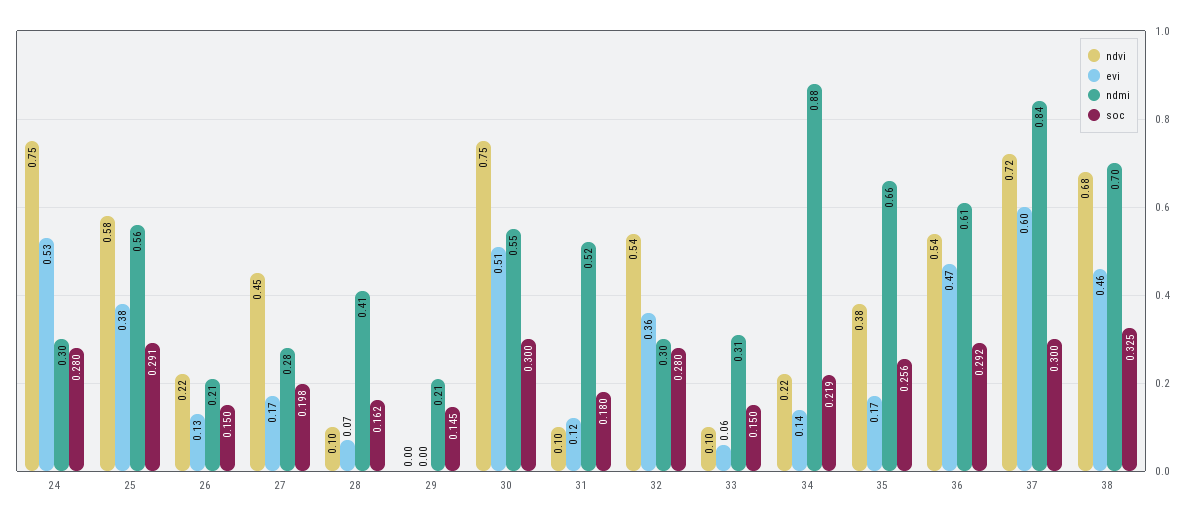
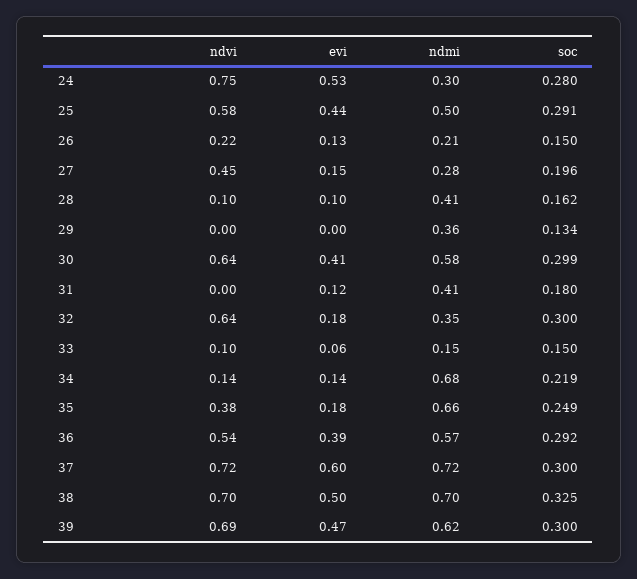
  {
    "ndvi": {
      "24": 0.75,
      "25": 0.58,
      "26": 0.22,
      "27": 0.45,
      "28": 0.1,
      "29": 0,
-     "30": 0.75,
+     "30": 0.64,
-     "31": 0.1,
+     "31": 0,
-     "32": 0.54,
+     "32": 0.64,
      "33": 0.1,
-     "34": 0.22,
+     "34": 0.14,
      "35": 0.38,
      "36": 0.54,
      "37": 0.72,
-     "38": 0.68
+     "38": 0.7,
+     "39": 0.69
    },
    "evi": {
      "24": 0.53,
-     "25": 0.38,
+     "25": 0.44,
      "26": 0.13,
-     "27": 0.17,
+     "27": 0.15,
-     "28": 0.07,
+     "28": 0.1,
      "29": 0,
-     "30": 0.51,
+     "30": 0.41,
      "31": 0.12,
-     "32": 0.36,
+     "32": 0.18,
      "33": 0.06,
      "34": 0.14,
-     "35": 0.17,
+     "35": 0.18,
-     "36": 0.47,
+     "36": 0.39,
      "37": 0.6,
-     "38": 0.46
+     "38": 0.5,
+     "39": 0.47
    },
    "ndmi": {
      "24": 0.3,
-     "25": 0.56,
+     "25": 0.5,
      "26": 0.21,
      "27": 0.28,
      "28": 0.41,
-     "29": 0.21,
+     "29": 0.36,
-     "30": 0.55,
+     "30": 0.58,
-     "31": 0.52,
+     "31": 0.41,
-     "32": 0.3,
+     "32": 0.35,
-     "33": 0.31,
+     "33": 0.15,
-     "34": 0.88,
+     "34": 0.68,
      "35": 0.66,
-     "36": 0.61,
+     "36": 0.57,
-     "37": 0.84,
+     "37": 0.72,
-     "38": 0.7
+     "38": 0.7,
+     "39": 0.62
    },
    "soc": {
      "24": 0.28,
      "25": 0.291,
      "26": 0.15,
-     "27": 0.198,
+     "27": 0.196,
      "28": 0.162,
-     "29": 0.145,
+     "29": 0.134,
-     "30": 0.3,
+     "30": 0.299,
      "31": 0.18,
-     "32": 0.28,
+     "32": 0.3,
      "33": 0.15,
      "34": 0.219,
-     "35": 0.256,
+     "35": 0.249,
      "36": 0.292,
      "37": 0.3,
-     "38": 0.325
+     "38": 0.325,
+     "39": 0.3
    }
  }

